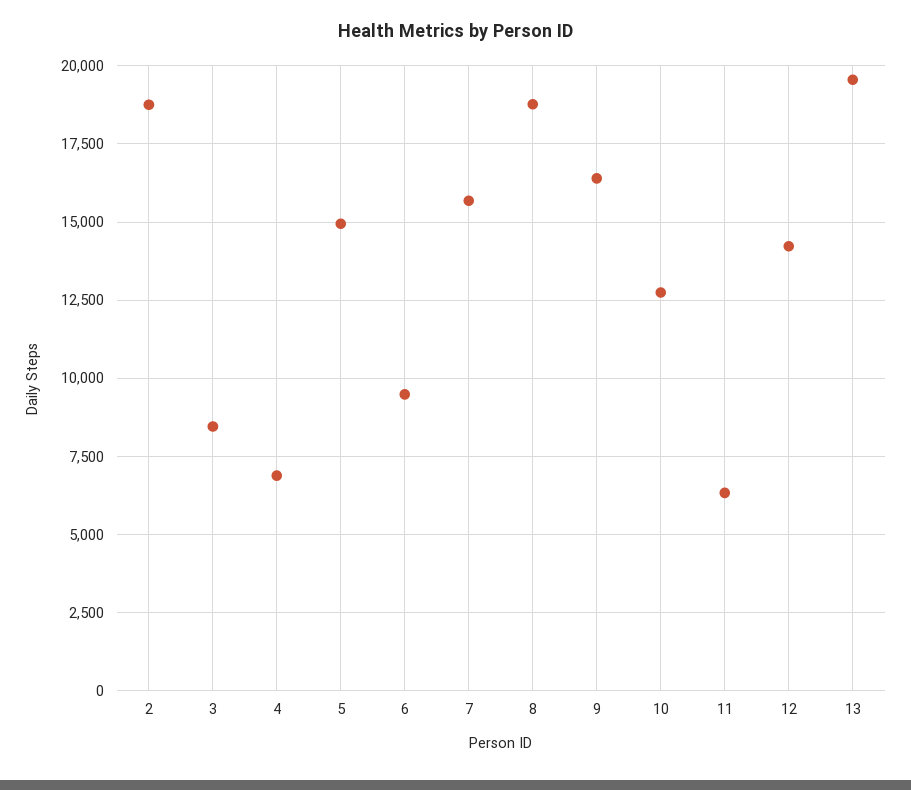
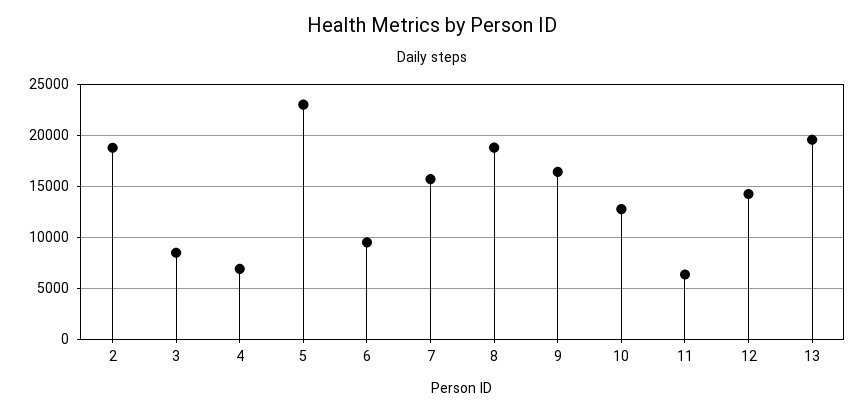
  {
    "2": 18750,
    "3": 8500,
    "4": 7000,
-   "5": 15000,
+   "5": 23000,
    "6": 9500,
    "7": 15750,
    "8": 18750,
    "9": 16500,
    "10": 12750,
    "11": 6250,
    "12": 14250,
    "13": 19500
  }

